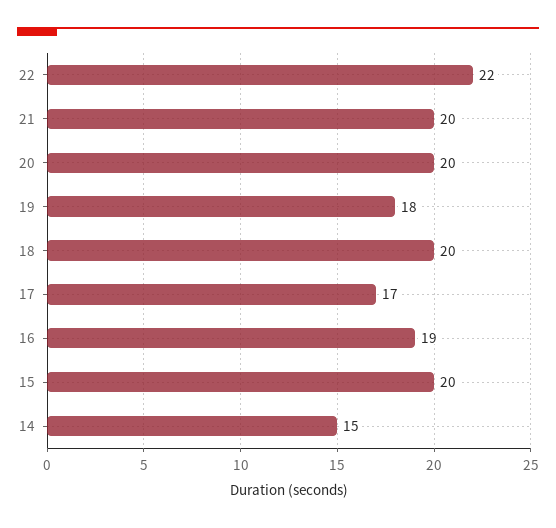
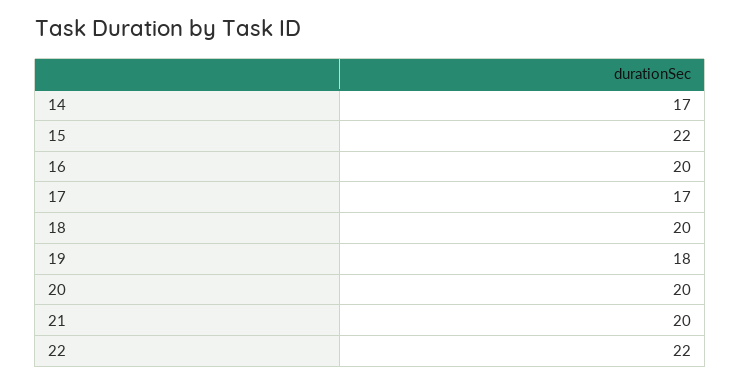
  {
    "22": 22,
    "21": 20,
    "20": 20,
    "19": 18,
    "18": 20,
    "17": 17,
-   "16": 19,
+   "16": 20,
-   "15": 20,
+   "15": 22,
-   "14": 15
+   "14": 17
  }

